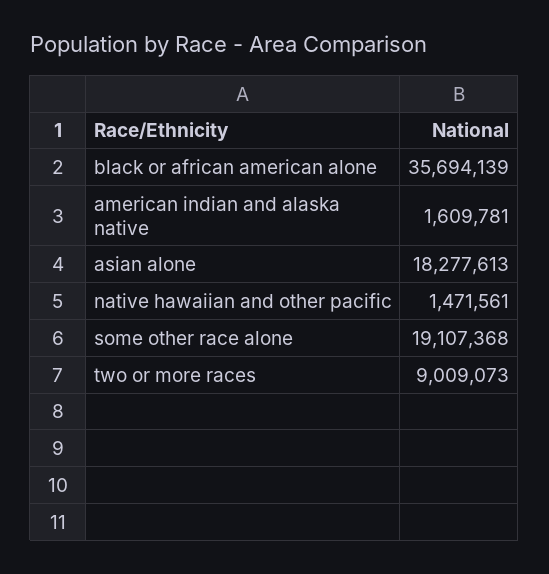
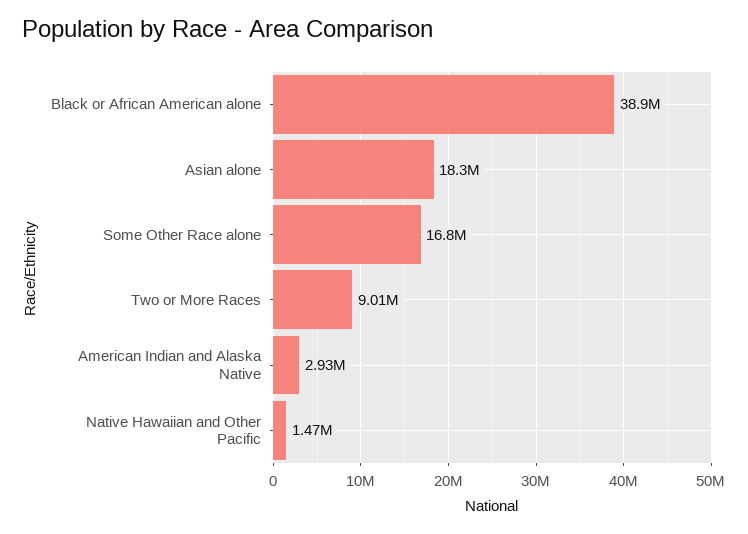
  {
-   "black or african american alone": 35694139,
+   "black or african american alone": 38900000,
-   "american indian and alaska native": 1609781,
+   "american indian and alaska native": 2930000,
    "asian alone": 18277613,
    "native hawaiian and other pacific": 1471561,
-   "some other race alone": 19107368,
+   "some other race alone": 16800000,
    "two or more races": 9009073
  }

